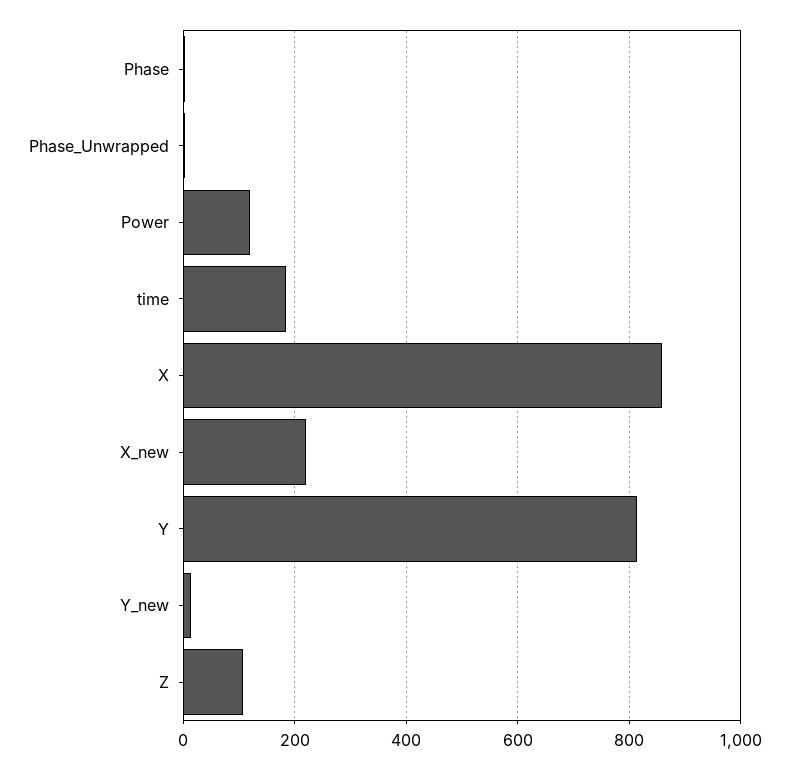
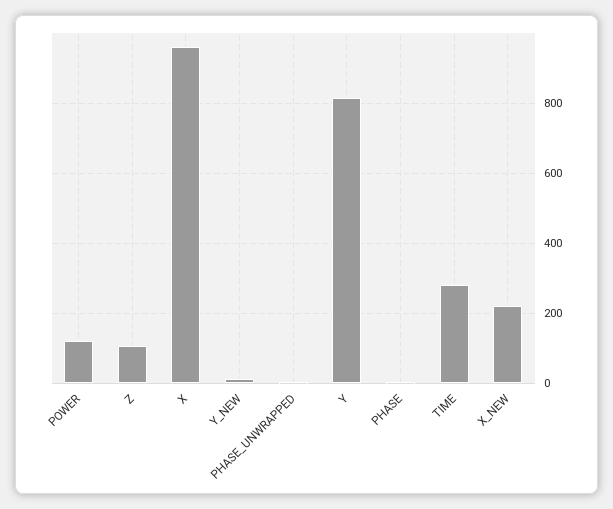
  {
    "Phase": 0,
    "Phase_Unwrapped": 0,
    "Power": 120,
-   "time": 180,
+   "time": 280,
-   "X": 860,
+   "X": 960,
    "X_new": 220,
    "Y": 820,
    "Y_new": 20,
    "Z": 100
  }

